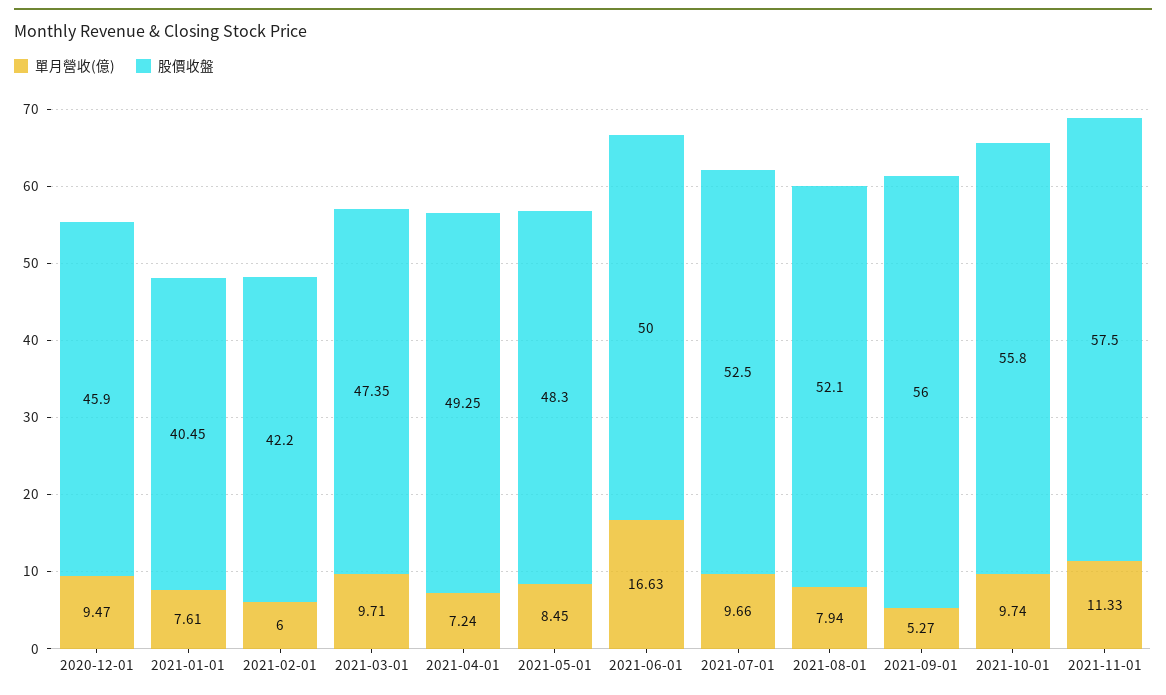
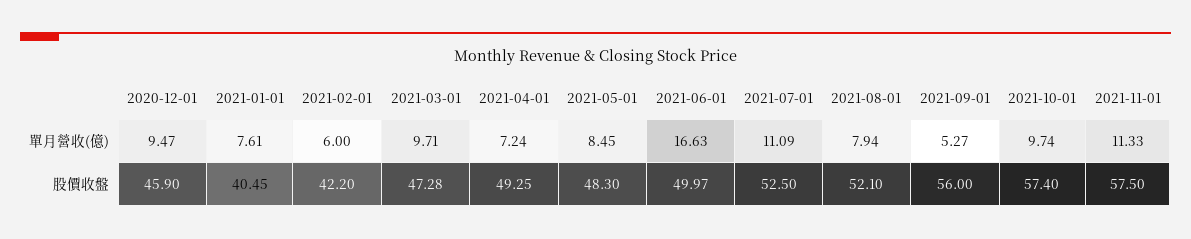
  {
    "單月營收(億)": {
      "2020-12-01": 9.47,
      "2021-01-01": 7.61,
      "2021-02-01": 6,
      "2021-03-01": 9.71,
      "2021-04-01": 7.24,
      "2021-05-01": 8.45,
      "2021-06-01": 16.63,
-     "2021-07-01": 9.66,
+     "2021-07-01": 11.09,
      "2021-08-01": 7.94,
      "2021-09-01": 5.27,
      "2021-10-01": 9.74,
      "2021-11-01": 11.33
    },
    "股價收盤": {
      "2020-12-01": 45.9,
      "2021-01-01": 40.45,
      "2021-02-01": 42.2,
-     "2021-03-01": 47.35,
+     "2021-03-01": 47.28,
      "2021-04-01": 49.25,
      "2021-05-01": 48.3,
-     "2021-06-01": 50,
+     "2021-06-01": 49.97,
      "2021-07-01": 52.5,
      "2021-08-01": 52.1,
      "2021-09-01": 56,
-     "2021-10-01": 55.8,
+     "2021-10-01": 57.4,
      "2021-11-01": 57.5
    }
  }

